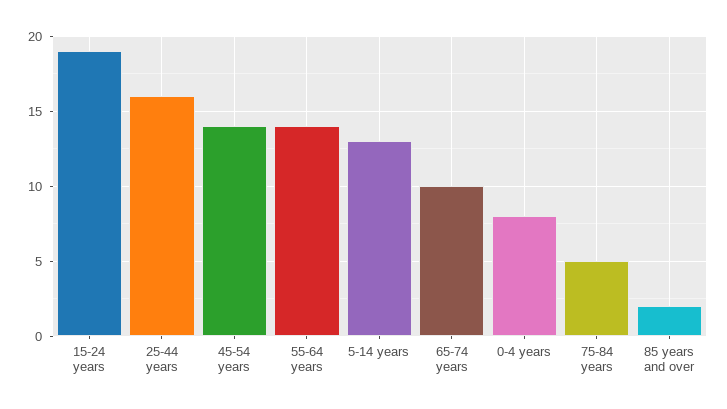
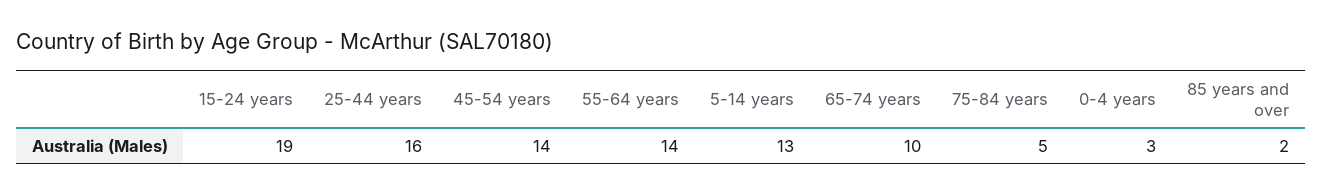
  {
    "15-24 years": 19,
    "25-44 years": 16,
    "45-54 years": 14,
    "55-64 years": 14,
    "5-14 years": 13,
    "65-74 years": 10,
-   "0-4 years": 8,
+   "0-4 years": 3,
    "75-84 years": 5,
    "85 years and over": 2
  }

